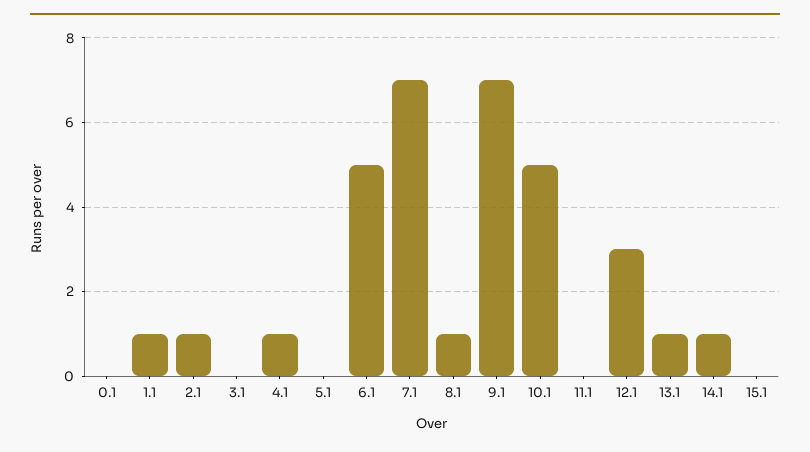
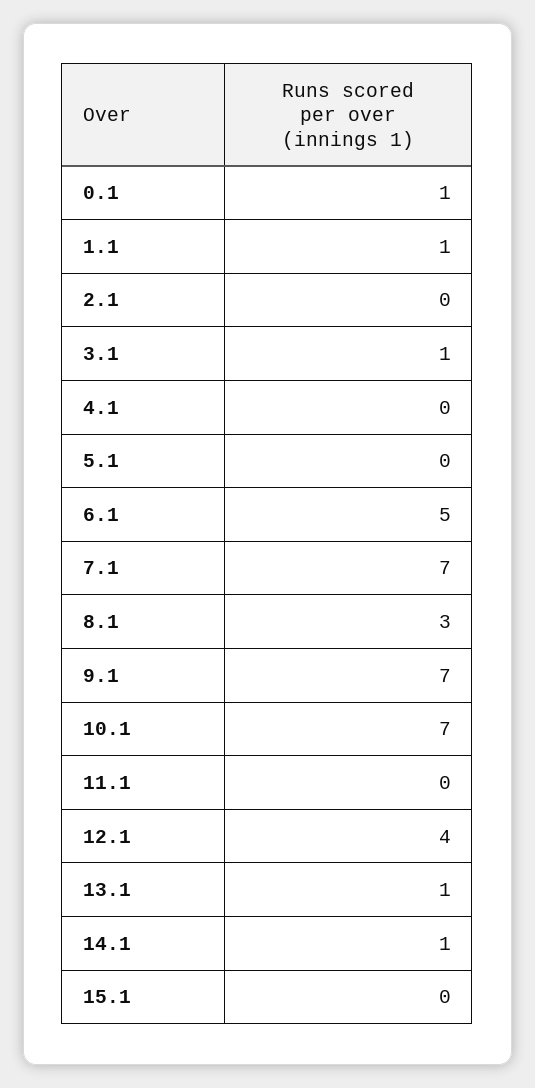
  {
-   "0.1": 0,
+   "0.1": 1,
    "1.1": 1,
-   "2.1": 1,
+   "2.1": 0,
-   "3.1": 0,
+   "3.1": 1,
-   "4.1": 1,
+   "4.1": 0,
    "5.1": 0,
    "6.1": 5,
    "7.1": 7,
-   "8.1": 1,
+   "8.1": 3,
    "9.1": 7,
-   "10.1": 5,
+   "10.1": 7,
    "11.1": 0,
-   "12.1": 3,
+   "12.1": 4,
    "13.1": 1,
    "14.1": 1,
    "15.1": 0
  }

